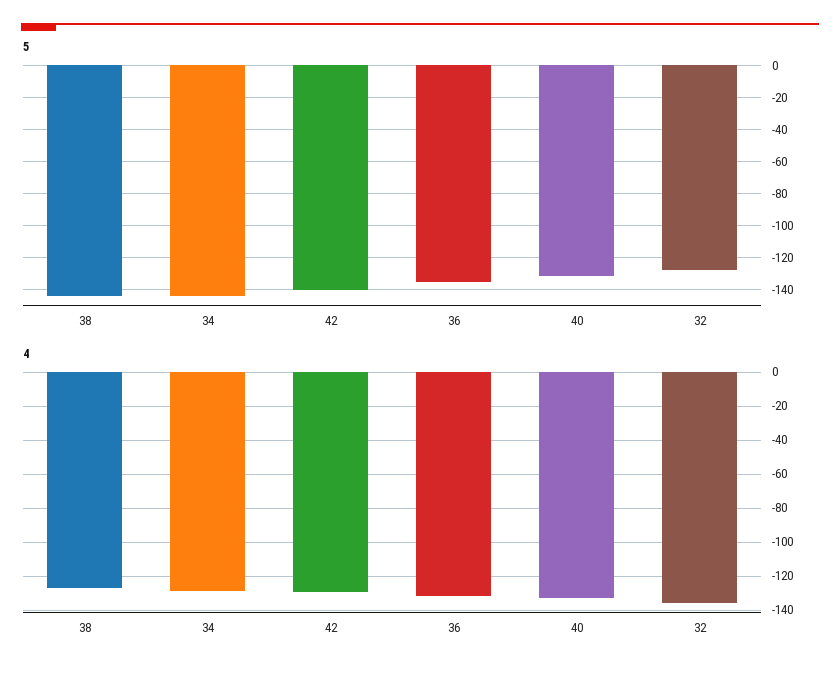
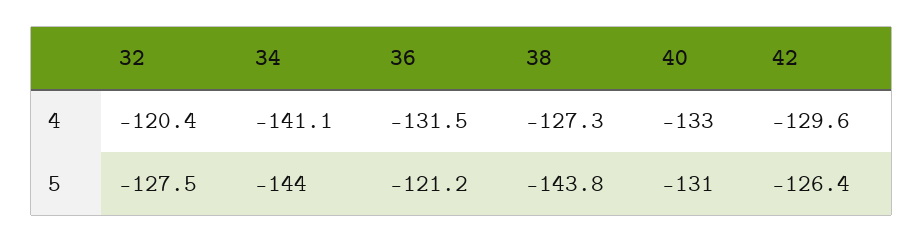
  {
    "5": {
      "38": -143.8,
      "34": -144,
-     "42": -140,
+     "42": -126.4,
-     "36": -135,
+     "36": -121.2,
      "40": -131,
      "32": -127.5
    },
    "4": {
      "38": -127.3,
-     "34": -130,
+     "34": -141.1,
      "42": -129.6,
      "36": -131.5,
      "40": -133,
-     "32": -135
+     "32": -120.4
    }
  }

